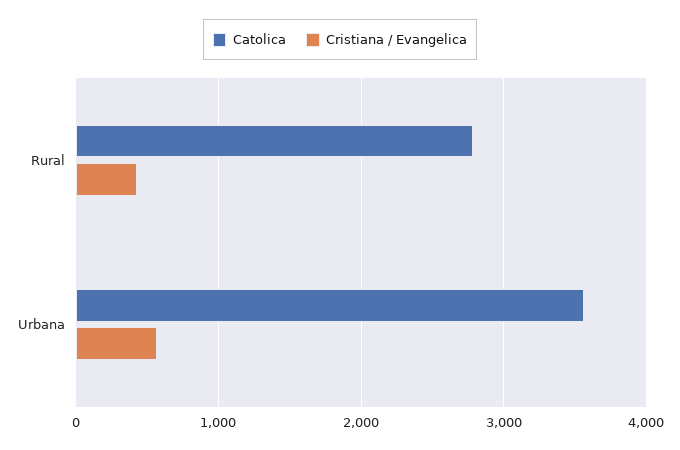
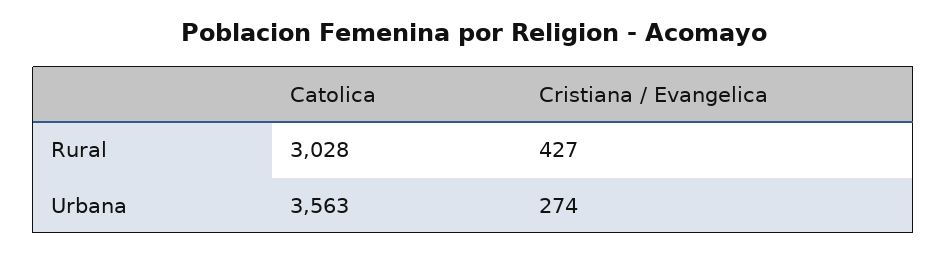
  {
    "Catolica": {
-     "Rural": 2800,
+     "Rural": 3028,
      "Urbana": 3563
    },
    "Cristiana / Evangelica": {
      "Rural": 427,
-     "Urbana": 600
+     "Urbana": 274
    }
  }

